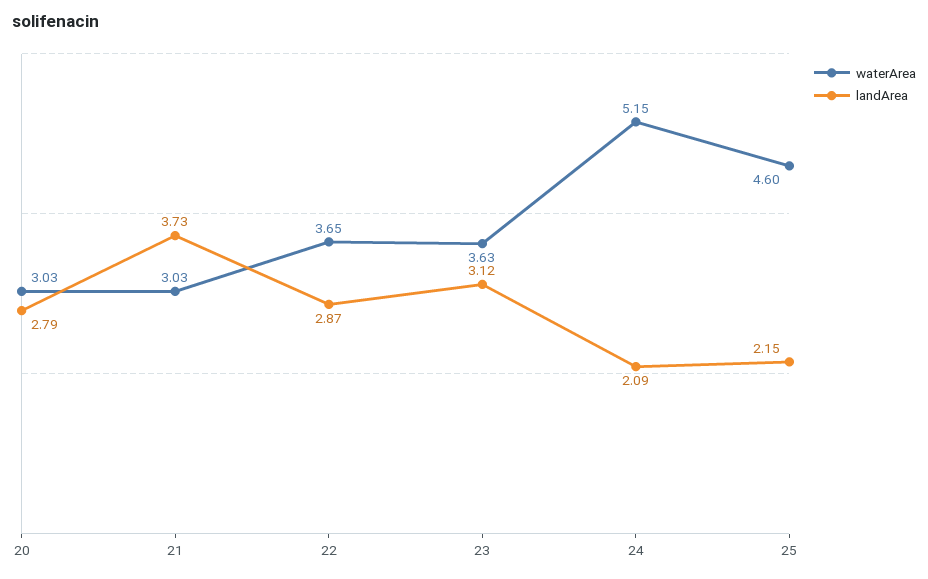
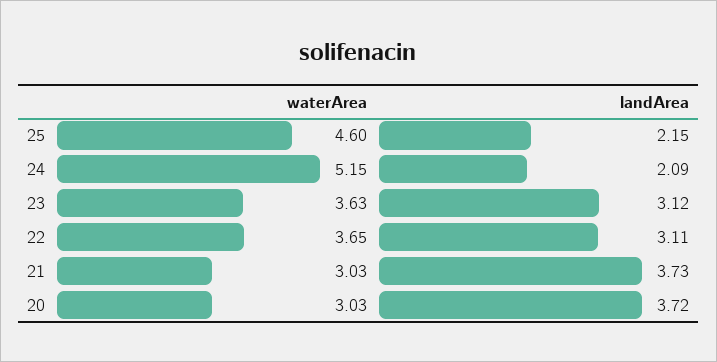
  {
    "waterArea": {
      "20": 3.03,
      "21": 3.03,
      "22": 3.65,
      "23": 3.63,
      "24": 5.15,
      "25": 4.6
    },
    "landArea": {
-     "20": 2.79,
+     "20": 3.72,
      "21": 3.73,
-     "22": 2.87,
+     "22": 3.11,
      "23": 3.12,
      "24": 2.09,
      "25": 2.15
    }
  }

